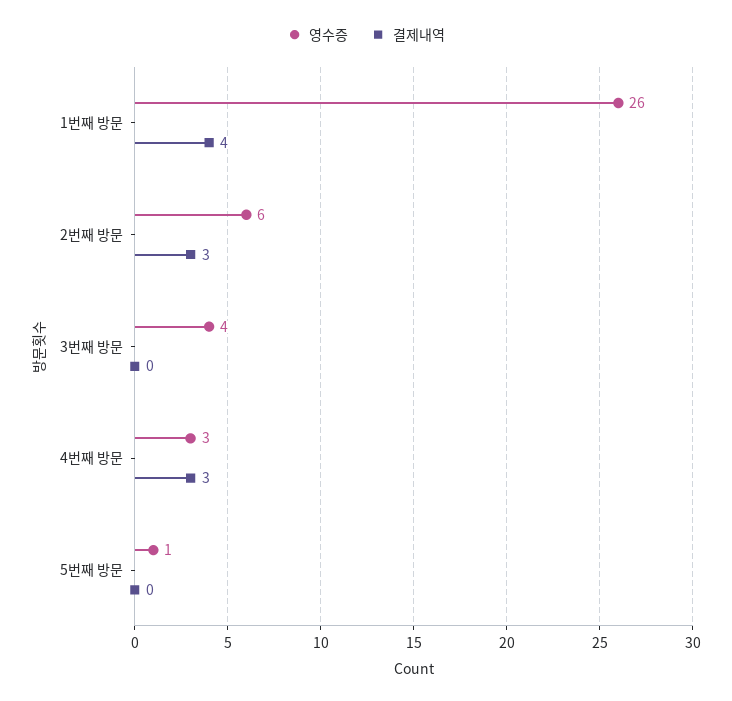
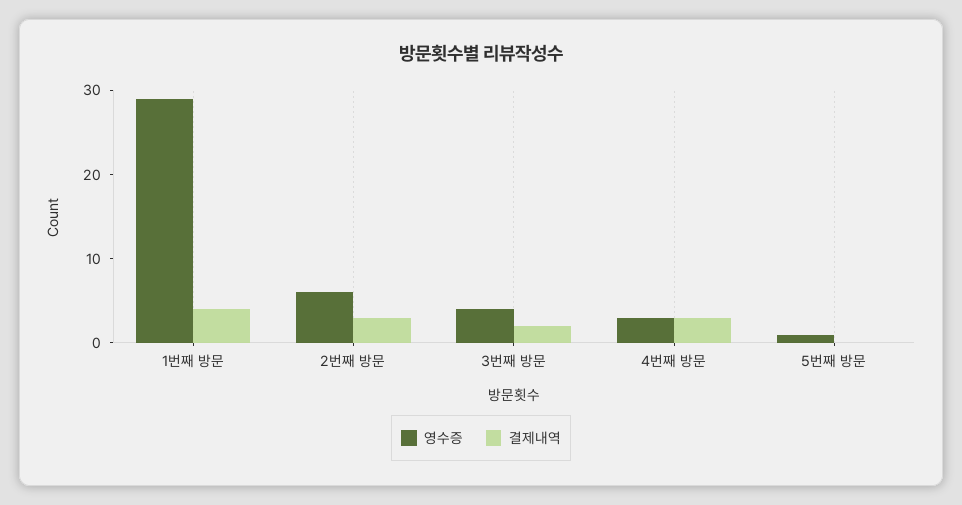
  {
    "영수증": {
-     "1번째 방문": 26,
+     "1번째 방문": 29,
      "2번째 방문": 6,
      "3번째 방문": 4,
      "4번째 방문": 3,
      "5번째 방문": 1
    },
    "결제내역": {
      "1번째 방문": 4,
      "2번째 방문": 3,
-     "3번째 방문": 0,
+     "3번째 방문": 2,
      "4번째 방문": 3,
      "5번째 방문": 0
    }
  }

